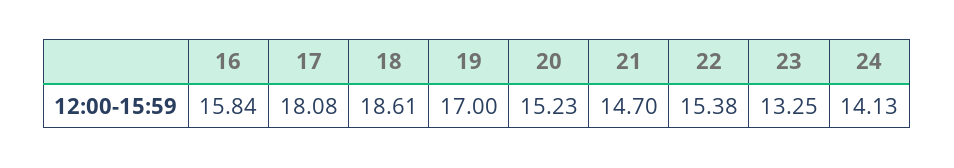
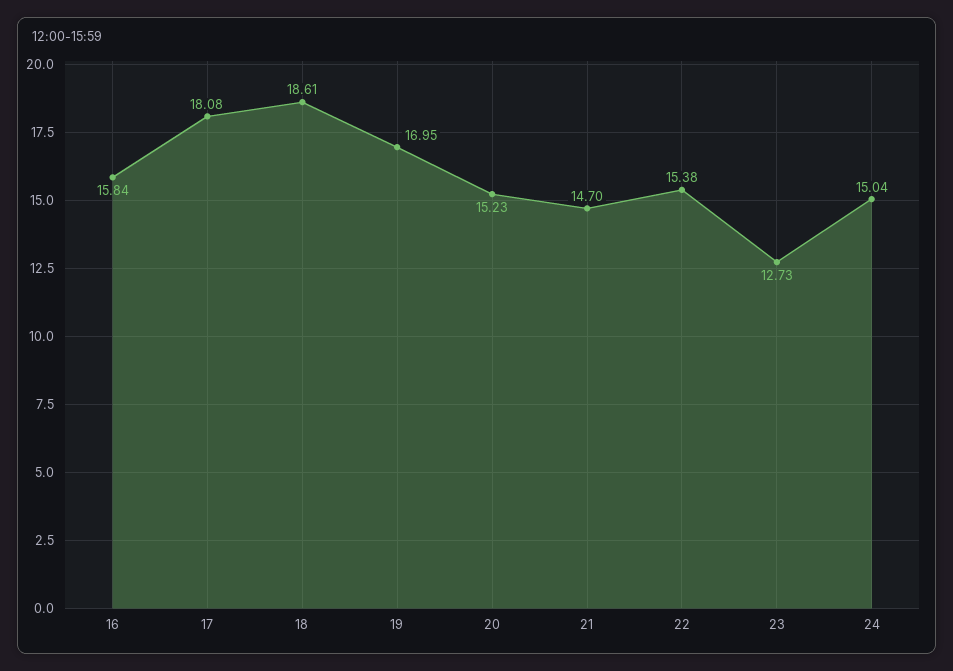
  {
    "16": 15.84,
    "17": 18.08,
    "18": 18.61,
-   "19": 17,
+   "19": 16.95,
    "20": 15.23,
    "21": 14.7,
    "22": 15.38,
-   "23": 13.25,
+   "23": 12.73,
-   "24": 14.13
+   "24": 15.04
  }

